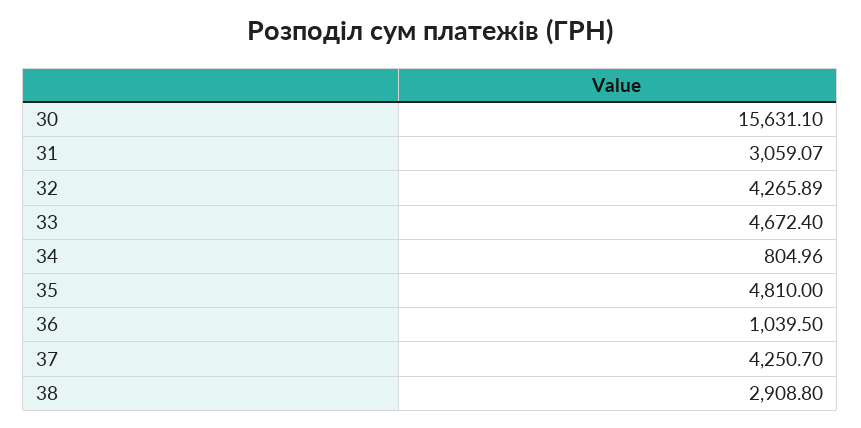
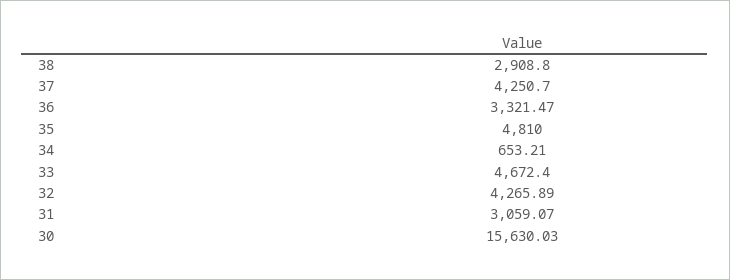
  {
-   "30": 15631.1,
+   "30": 15630.03,
    "31": 3059.07,
    "32": 4265.89,
    "33": 4672.4,
-   "34": 804.96,
+   "34": 653.21,
    "35": 4810,
-   "36": 1039.5,
+   "36": 3321.47,
    "37": 4250.7,
    "38": 2908.8
  }

